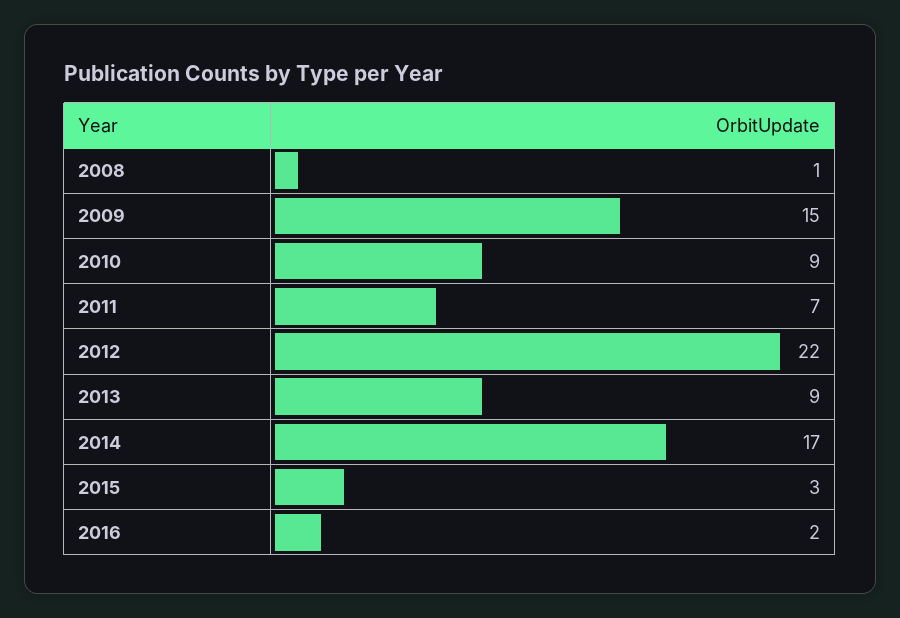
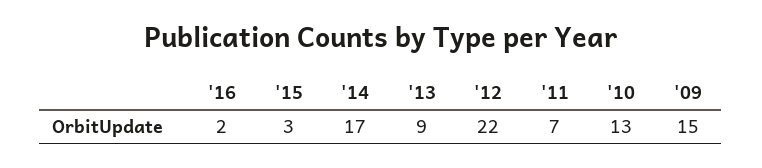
  {
-   "2008": 1,
    "2009": 15,
-   "2010": 9,
+   "2010": 13,
    "2011": 7,
    "2012": 22,
    "2013": 9,
    "2014": 17,
    "2015": 3,
    "2016": 2
  }

